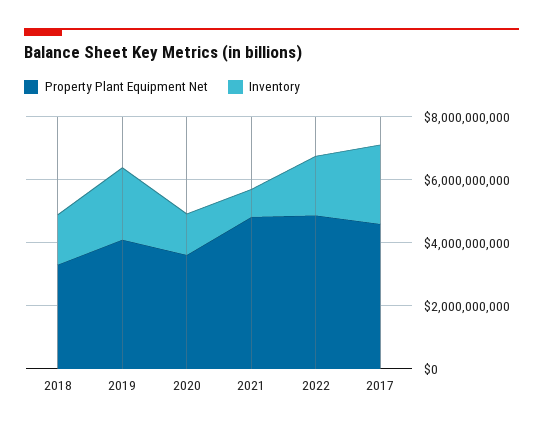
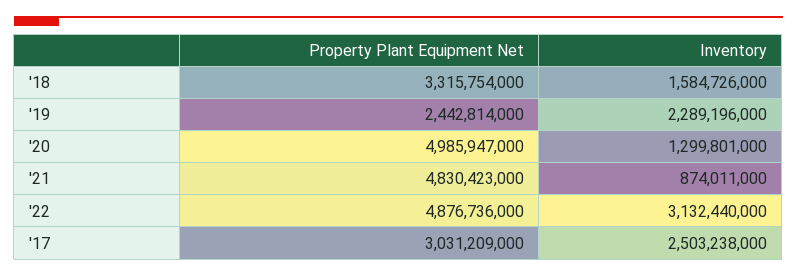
  {
    "Property Plant Equipment Net": {
      "2018": 3315754000,
-     "2019": 4000000000,
+     "2019": 2442814000,
-     "2020": 3500000000,
+     "2020": 4985947000,
      "2021": 4830423000,
      "2022": 4876736000,
-     "2017": 4500000000
+     "2017": 3031209000
    },
    "Inventory": {
      "2018": 1584726000,
      "2019": 2289196000,
      "2020": 1299801000,
      "2021": 874011000,
-     "2022": 2000000000,
+     "2022": 3132440000,
      "2017": 2503238000
    }
  }

